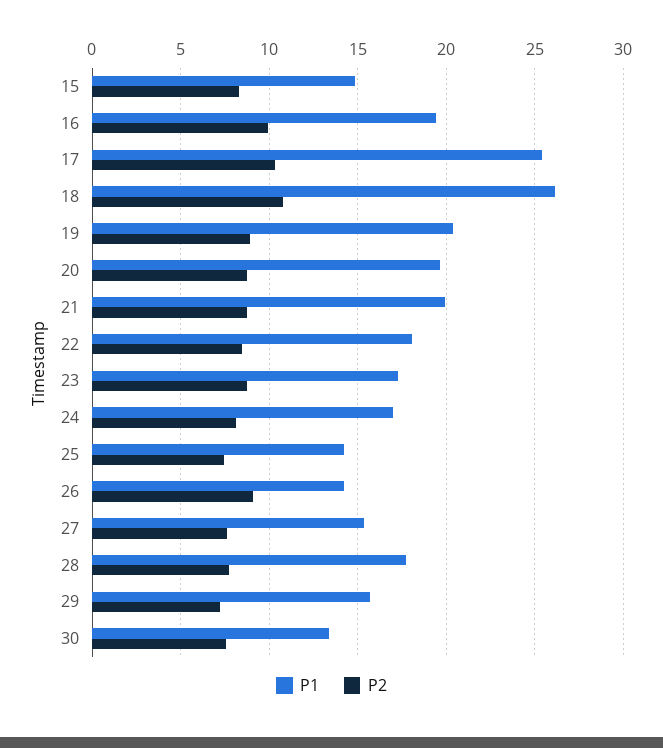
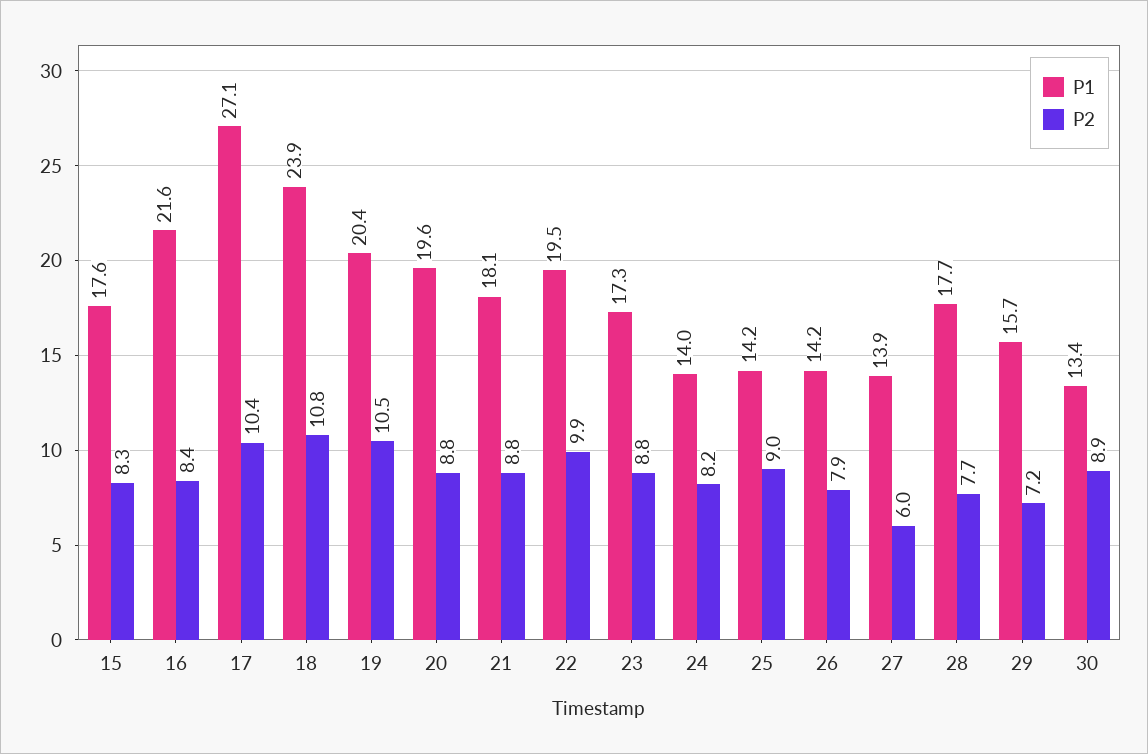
  {
    "P1": {
-     "15": 15,
+     "15": 17.6,
-     "16": 19.5,
+     "16": 21.6,
-     "17": 25.5,
+     "17": 27.1,
-     "18": 26,
+     "18": 23.9,
      "19": 20.4,
      "20": 19.6,
-     "21": 20,
+     "21": 18.1,
-     "22": 18,
+     "22": 19.5,
      "23": 17.3,
-     "24": 17,
+     "24": 14,
      "25": 14.2,
      "26": 14.2,
-     "27": 15.5,
+     "27": 13.9,
      "28": 17.7,
      "29": 15.7,
      "30": 13.4
    },
    "P2": {
      "15": 8.3,
-     "16": 10,
+     "16": 8.4,
      "17": 10.4,
      "18": 10.8,
-     "19": 9,
+     "19": 10.5,
      "20": 8.8,
      "21": 8.8,
-     "22": 8.5,
+     "22": 9.9,
      "23": 8.8,
      "24": 8.2,
-     "25": 7.5,
+     "25": 9,
-     "26": 9,
+     "26": 7.9,
-     "27": 7.5,
+     "27": 6,
      "28": 7.7,
      "29": 7.2,
-     "30": 7.5
+     "30": 8.9
    }
  }

